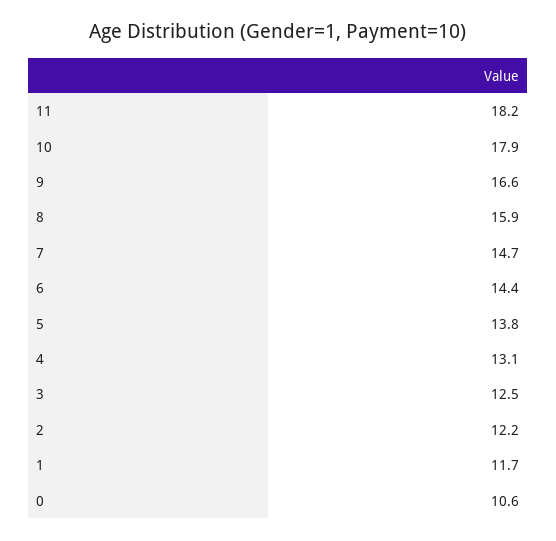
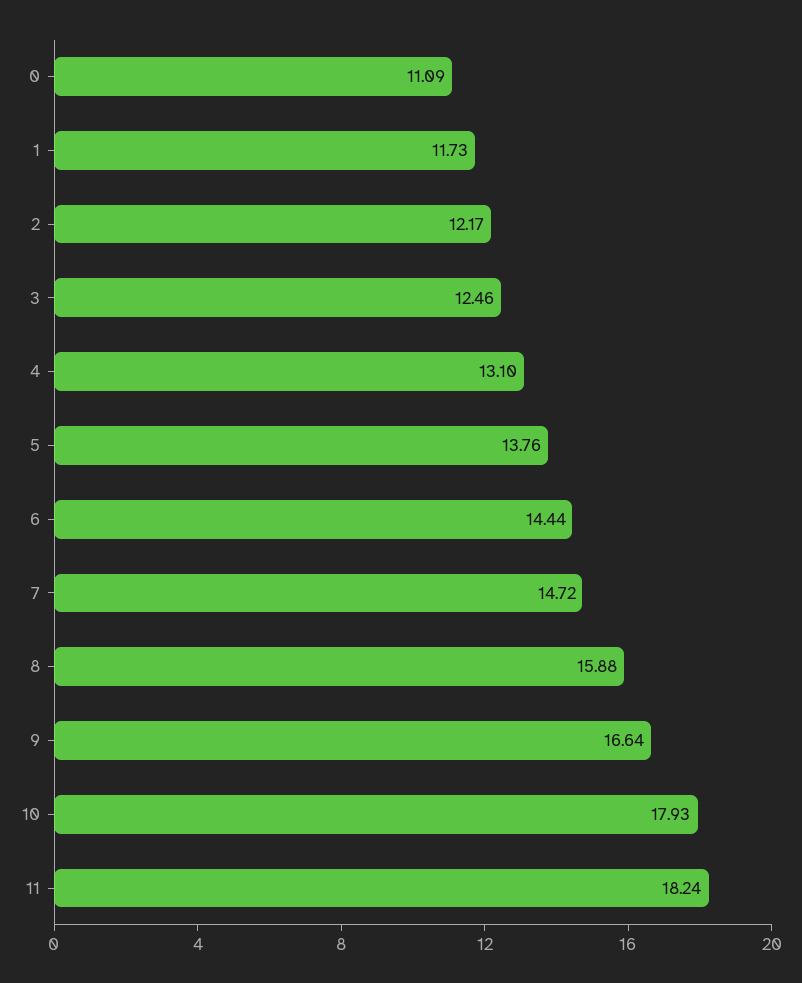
  {
    "11": 18.24,
    "10": 17.93,
    "9": 16.64,
    "8": 15.88,
    "7": 14.72,
    "6": 14.44,
    "5": 13.76,
    "4": 13.1,
    "3": 12.46,
    "2": 12.17,
    "1": 11.73,
-   "0": 10.6
+   "0": 11.09
  }

